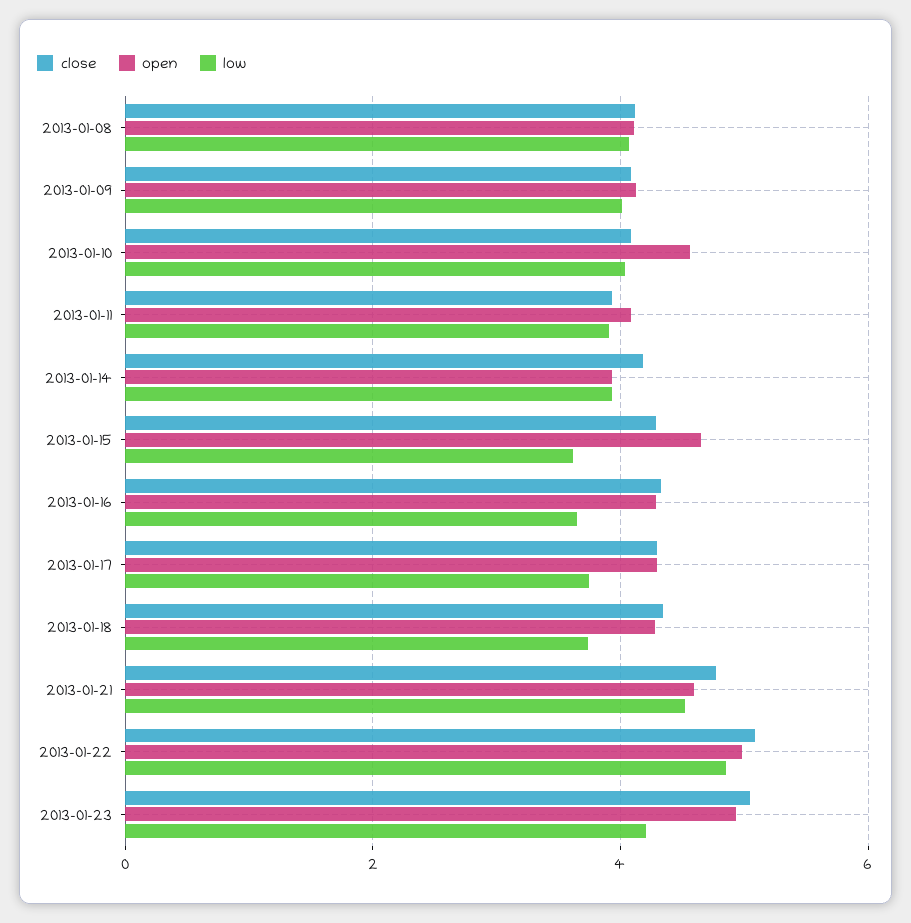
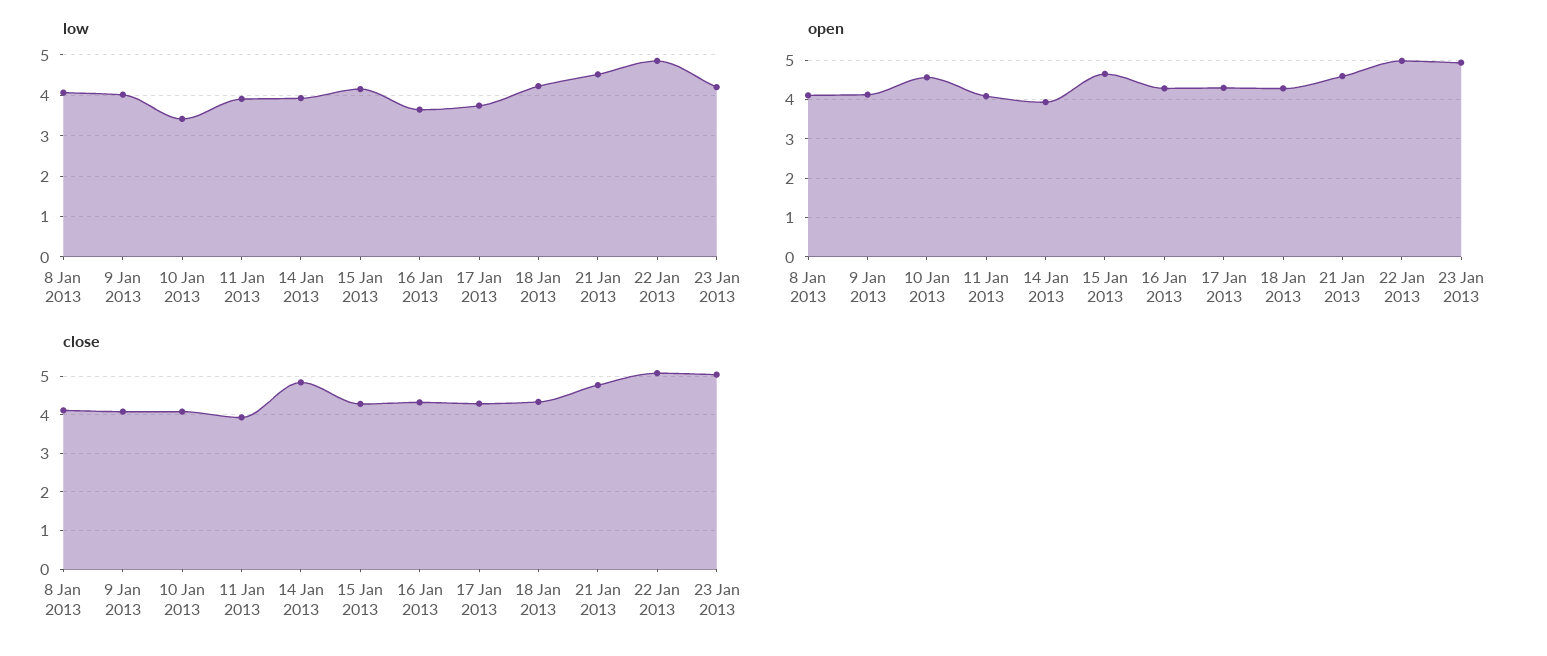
  {
    "close": {
      "2013-01-08": 4.2,
      "2013-01-09": 4,
      "2013-01-10": 4,
      "2013-01-11": 4,
-     "2013-01-14": 4.2,
+     "2013-01-14": 4.8,
      "2013-01-15": 4.2,
      "2013-01-16": 4.4,
      "2013-01-17": 4.2,
      "2013-01-18": 4.4,
      "2013-01-21": 4.8,
      "2013-01-22": 5,
      "2013-01-23": 5
    },
    "open": {
      "2013-01-08": 4.2,
      "2013-01-09": 4.2,
      "2013-01-10": 4.6,
      "2013-01-11": 4,
      "2013-01-14": 4,
      "2013-01-15": 4.6,
      "2013-01-16": 4.2,
      "2013-01-17": 4.2,
      "2013-01-18": 4.2,
      "2013-01-21": 4.6,
      "2013-01-22": 5,
      "2013-01-23": 5
    },
    "low": {
      "2013-01-08": 4,
      "2013-01-09": 4,
-     "2013-01-10": 4,
+     "2013-01-10": 3.4,
      "2013-01-11": 4,
      "2013-01-14": 4,
-     "2013-01-15": 3.6,
+     "2013-01-15": 4.2,
      "2013-01-16": 3.6,
      "2013-01-17": 3.8,
-     "2013-01-18": 3.8,
+     "2013-01-18": 4.2,
      "2013-01-21": 4.6,
      "2013-01-22": 4.8,
      "2013-01-23": 4.2
    }
  }

